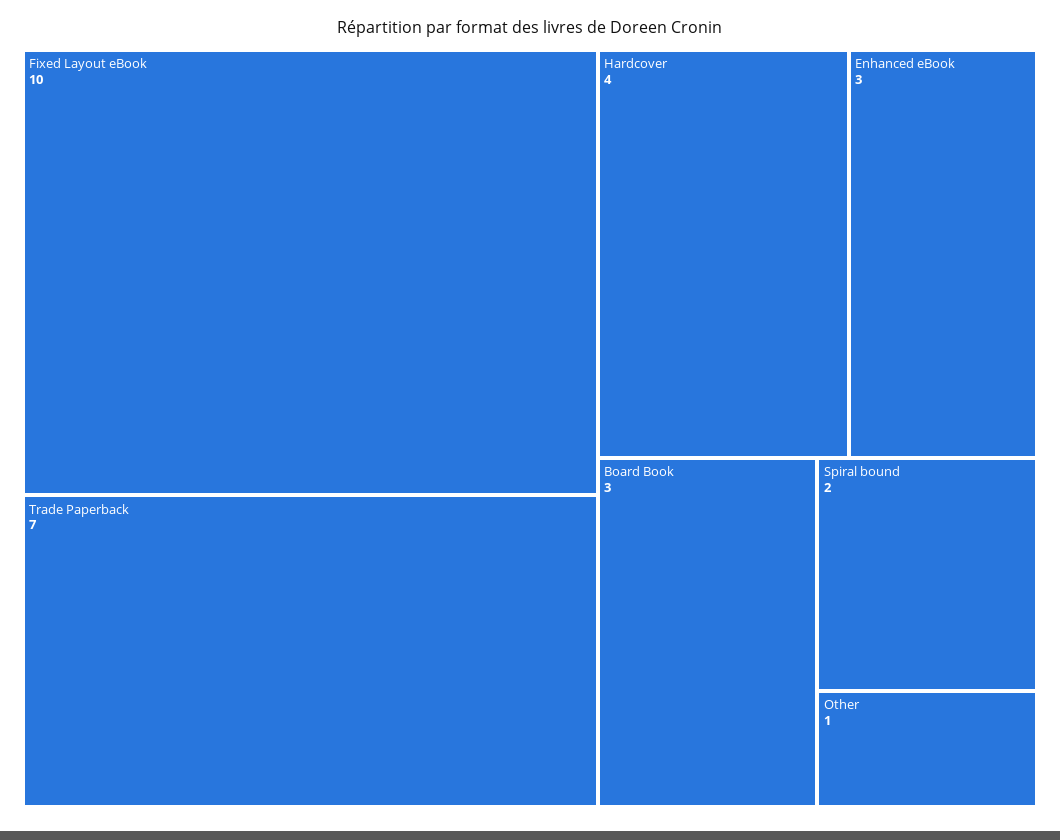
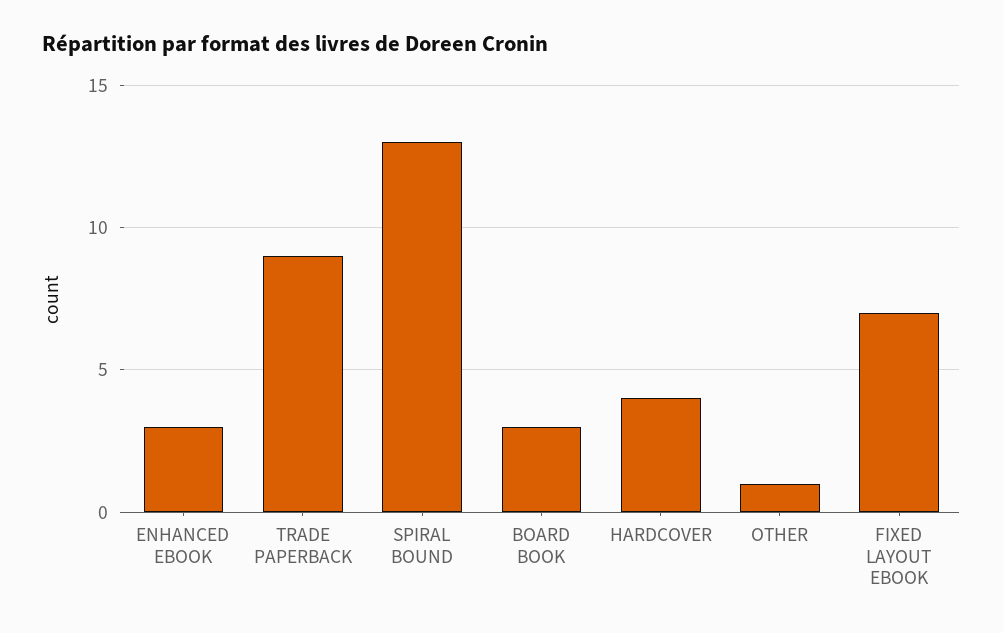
  {
-   "Fixed Layout eBook": 10,
+   "Fixed Layout eBook": 7,
-   "Trade Paperback": 7,
+   "Trade Paperback": 9,
    "Hardcover": 4,
    "Enhanced eBook": 3,
    "Board Book": 3,
-   "Spiral bound": 2,
+   "Spiral bound": 13,
    "Other": 1
  }

